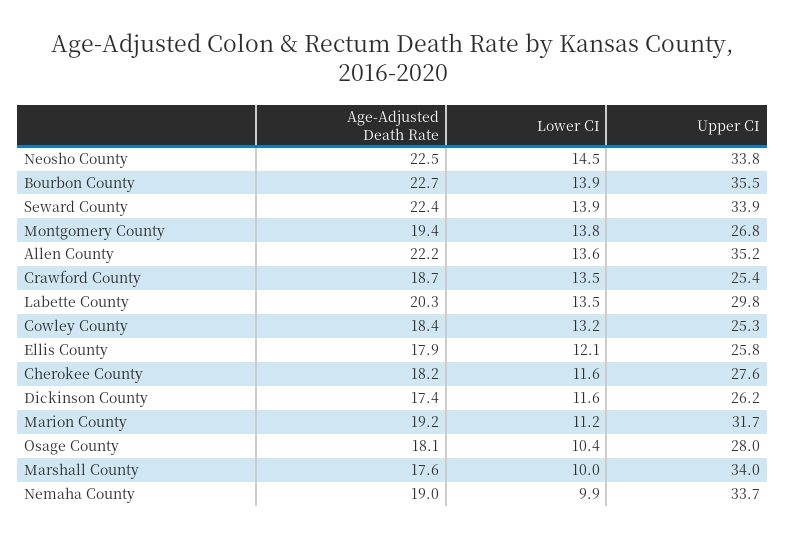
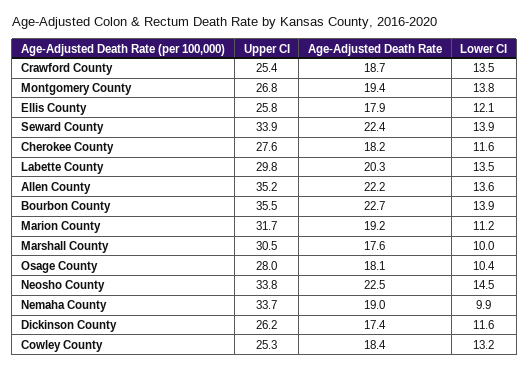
  {
    "Age-Adjusted Death Rate": {
      "Neosho County": 22.5,
      "Bourbon County": 22.7,
      "Seward County": 22.4,
      "Montgomery County": 19.4,
      "Allen County": 22.2,
      "Crawford County": 18.7,
      "Labette County": 20.3,
      "Cowley County": 18.4,
      "Ellis County": 17.9,
      "Cherokee County": 18.2,
      "Dickinson County": 17.4,
      "Marion County": 19.2,
      "Osage County": 18.1,
      "Marshall County": 17.6,
      "Nemaha County": 19
    },
    "Lower CI": {
      "Neosho County": 14.5,
      "Bourbon County": 13.9,
      "Seward County": 13.9,
      "Montgomery County": 13.8,
      "Allen County": 13.6,
      "Crawford County": 13.5,
      "Labette County": 13.5,
      "Cowley County": 13.2,
      "Ellis County": 12.1,
      "Cherokee County": 11.6,
      "Dickinson County": 11.6,
      "Marion County": 11.2,
      "Osage County": 10.4,
      "Marshall County": 10,
      "Nemaha County": 9.9
    },
    "Upper CI": {
      "Neosho County": 33.8,
      "Bourbon County": 35.5,
      "Seward County": 33.9,
      "Montgomery County": 26.8,
      "Allen County": 35.2,
      "Crawford County": 25.4,
      "Labette County": 29.8,
      "Cowley County": 25.3,
      "Ellis County": 25.8,
      "Cherokee County": 27.6,
      "Dickinson County": 26.2,
      "Marion County": 31.7,
      "Osage County": 28,
-     "Marshall County": 34,
+     "Marshall County": 30.5,
      "Nemaha County": 33.7
    }
  }

